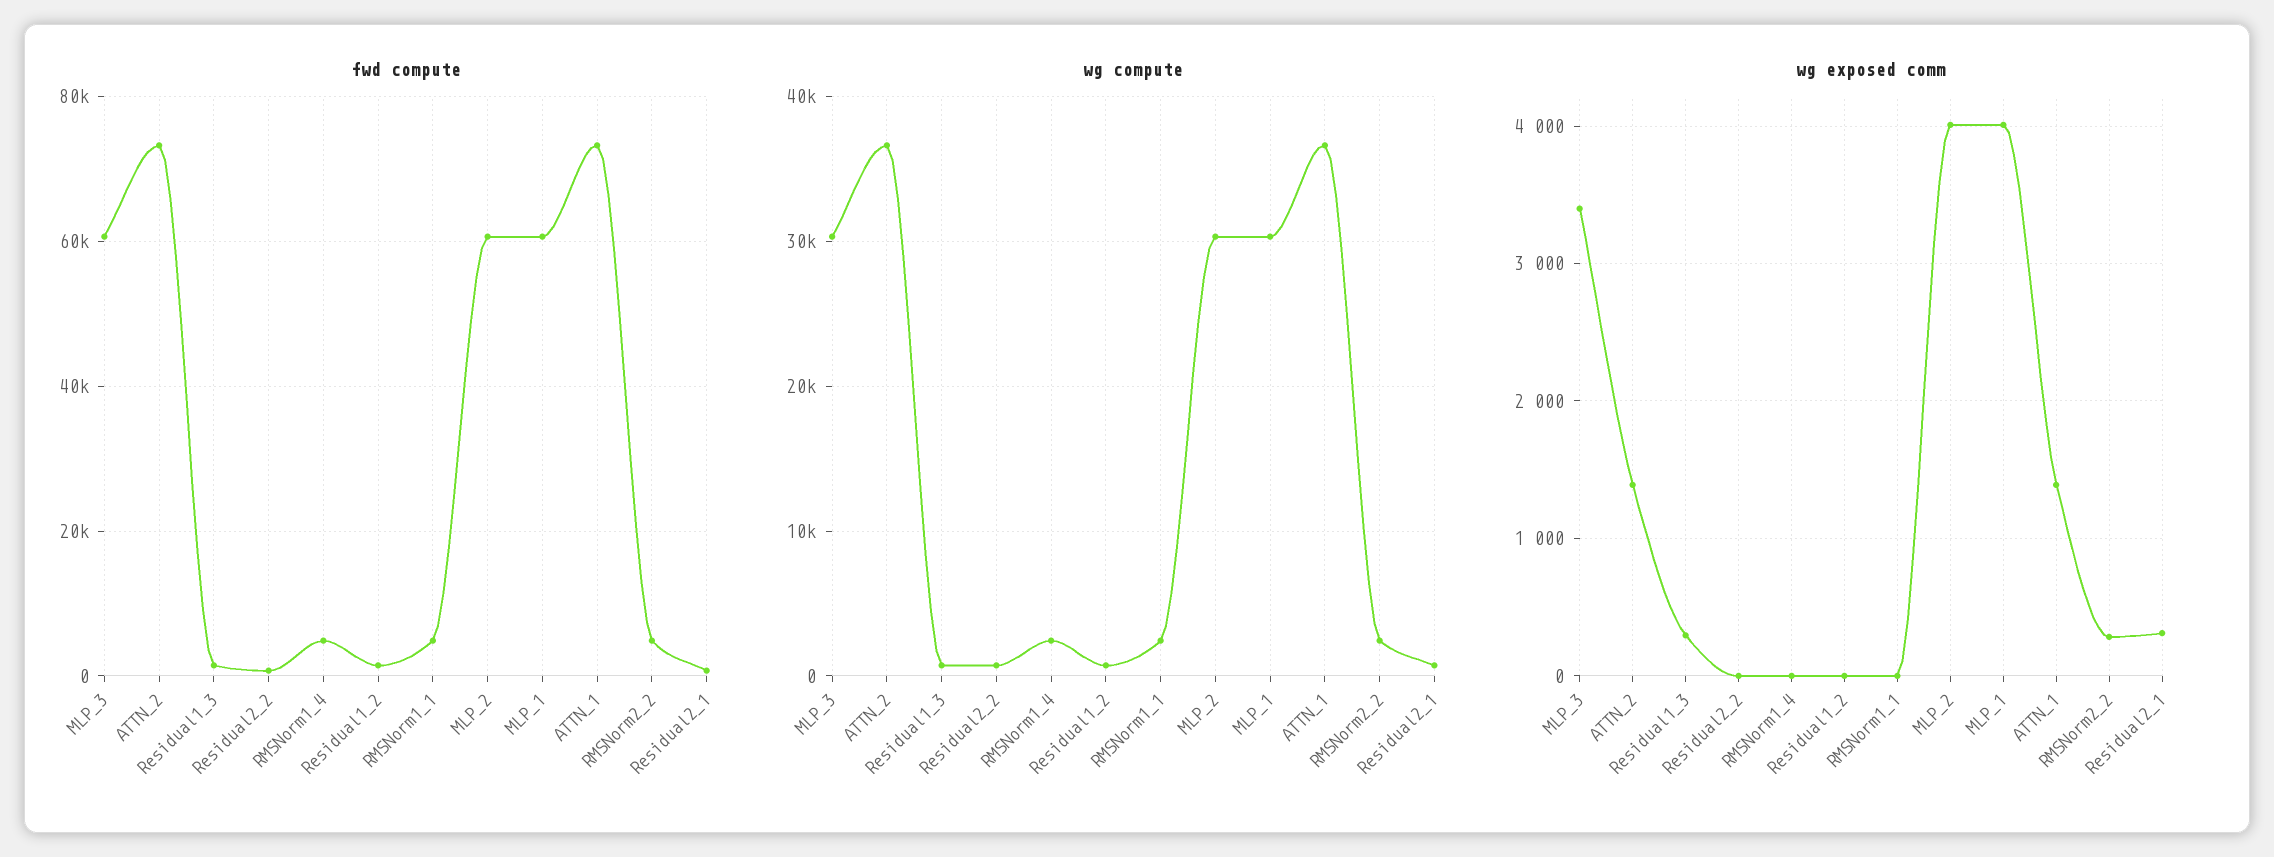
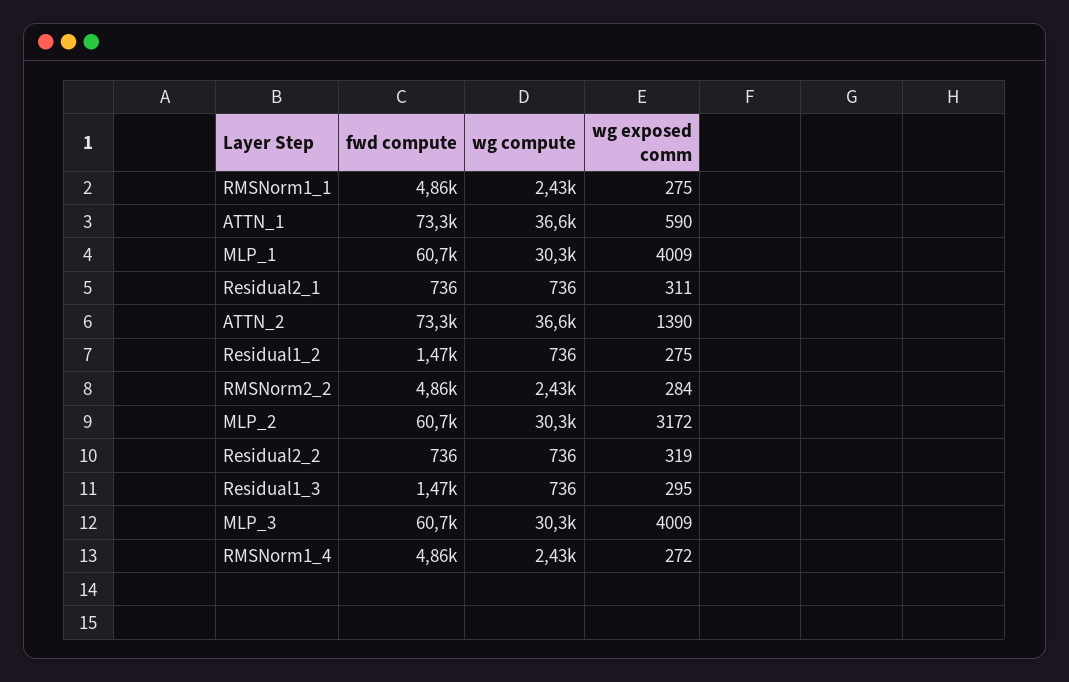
  {
    "fwd compute": {
      "MLP_3": 60700,
      "ATTN_2": 73300,
      "Residual1_3": 1470,
      "Residual2_2": 736,
      "RMSNorm1_4": 4860,
      "Residual1_2": 1470,
      "RMSNorm1_1": 4860,
      "MLP_2": 60700,
      "MLP_1": 60700,
      "ATTN_1": 73300,
      "RMSNorm2_2": 4860,
      "Residual2_1": 736
    },
    "wg compute": {
      "MLP_3": 30300,
      "ATTN_2": 36600,
      "Residual1_3": 736,
      "Residual2_2": 736,
      "RMSNorm1_4": 2430,
      "Residual1_2": 736,
      "RMSNorm1_1": 2430,
      "MLP_2": 30300,
      "MLP_1": 30300,
      "ATTN_1": 36600,
      "RMSNorm2_2": 2430,
      "Residual2_1": 736
    },
    "wg exposed comm": {
-     "MLP_3": 3400,
+     "MLP_3": 4009,
      "ATTN_2": 1390,
      "Residual1_3": 295,
-     "Residual2_2": 0,
+     "Residual2_2": 319,
-     "RMSNorm1_4": 0,
+     "RMSNorm1_4": 272,
-     "Residual1_2": 0,
+     "Residual1_2": 275,
-     "RMSNorm1_1": 0,
+     "RMSNorm1_1": 275,
-     "MLP_2": 4000,
+     "MLP_2": 3172,
      "MLP_1": 4009,
-     "ATTN_1": 1400,
+     "ATTN_1": 590,
      "RMSNorm2_2": 284,
      "Residual2_1": 311
    }
  }

